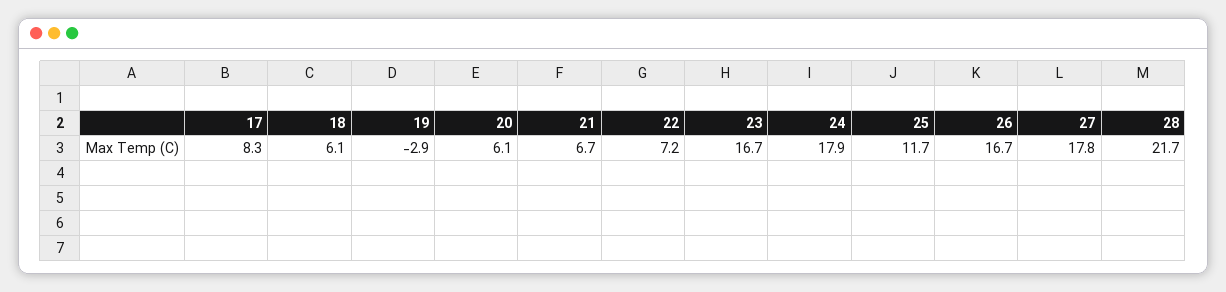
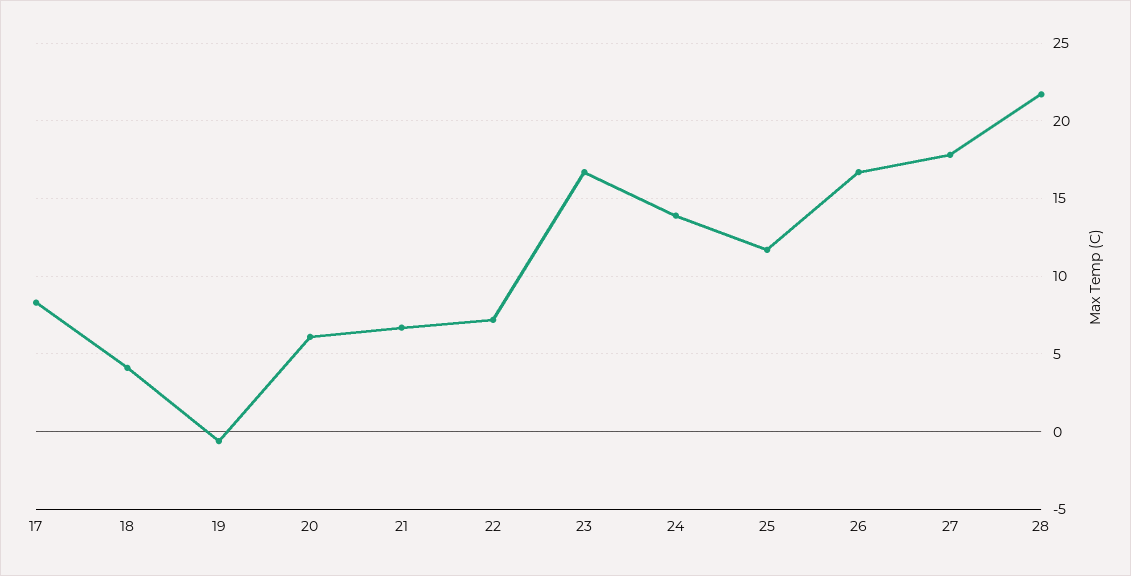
  {
    "17": 8.3,
-   "18": 6.1,
+   "18": 4,
-   "19": -2.9,
+   "19": -0.5,
    "20": 6.1,
    "21": 6.7,
    "22": 7.2,
    "23": 16.7,
-   "24": 17.9,
+   "24": 14,
    "25": 11.7,
    "26": 16.7,
    "27": 17.8,
    "28": 21.7
  }

